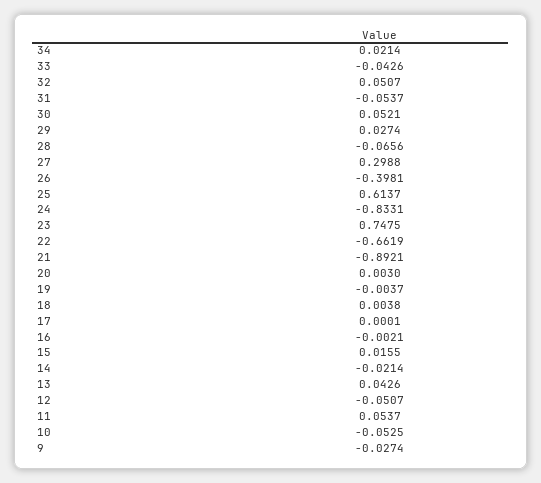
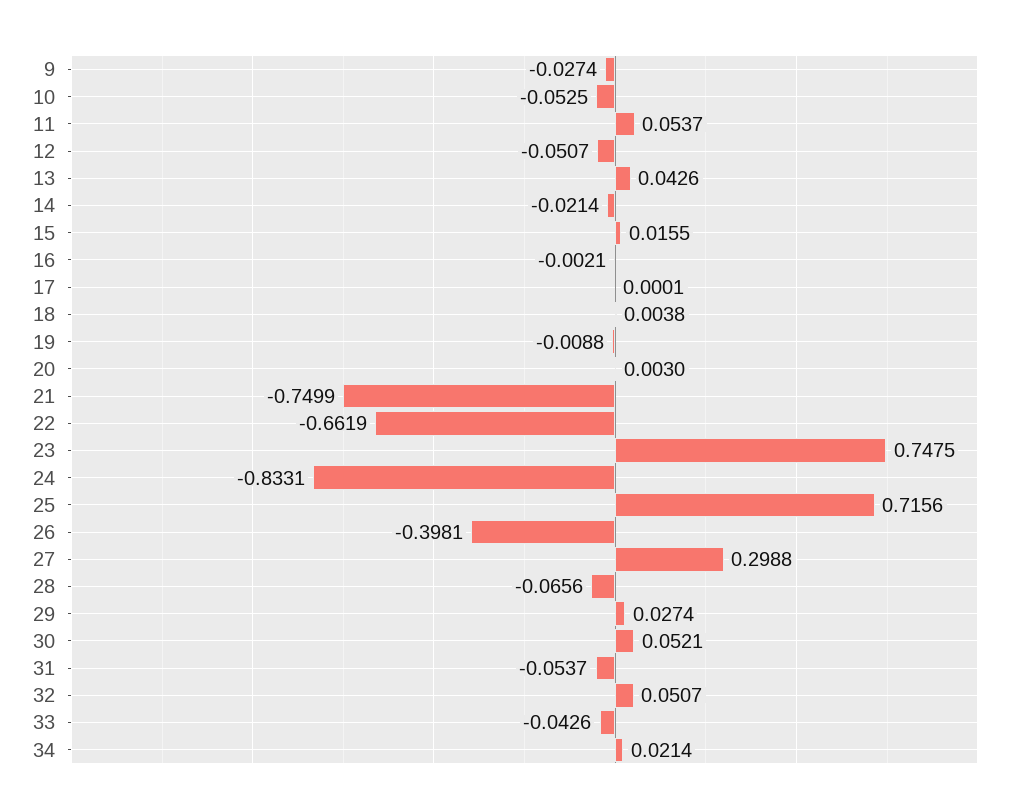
  {
    "34": 0.0214,
    "33": -0.0426,
    "32": 0.0507,
    "31": -0.0537,
    "30": 0.0521,
    "29": 0.0274,
    "28": -0.0656,
    "27": 0.2988,
    "26": -0.3981,
-   "25": 0.6137,
+   "25": 0.7156,
    "24": -0.8331,
    "23": 0.7475,
    "22": -0.6619,
-   "21": -0.8921,
+   "21": -0.7499,
    "20": 0.003,
-   "19": -0.0037,
+   "19": -0.0088,
    "18": 0.0038,
    "17": 0.0001,
    "16": -0.0021,
    "15": 0.0155,
    "14": -0.0214,
    "13": 0.0426,
    "12": -0.0507,
    "11": 0.0537,
    "10": -0.0525,
    "9": -0.0274
  }

